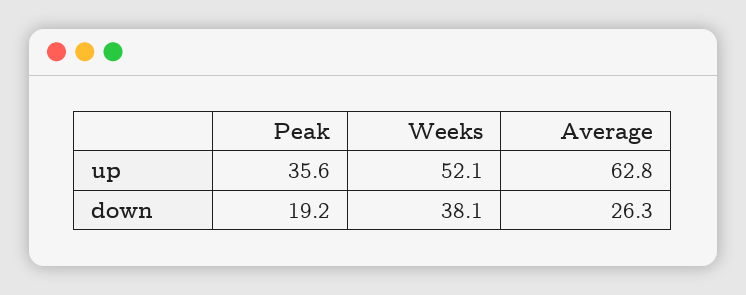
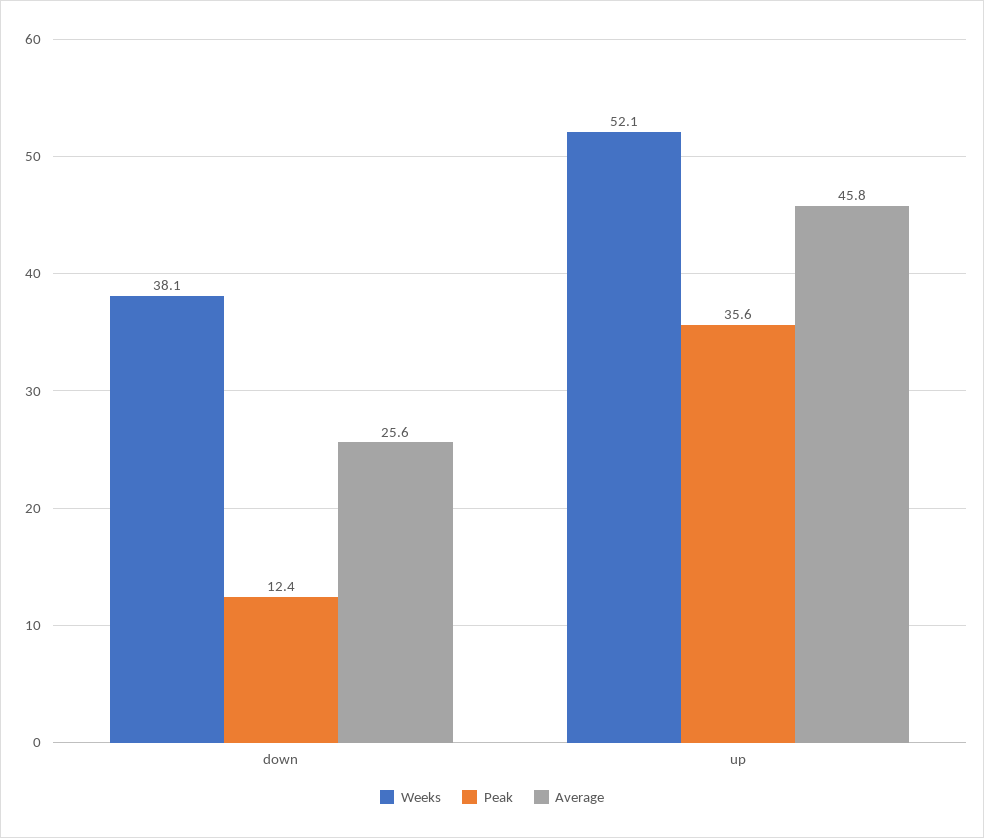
  {
    "Peak": {
      "up": 35.6,
-     "down": 19.2
+     "down": 12.4
    },
    "Weeks": {
      "up": 52.1,
      "down": 38.1
    },
    "Average": {
-     "up": 62.8,
+     "up": 45.8,
-     "down": 26.3
+     "down": 25.6
    }
  }

